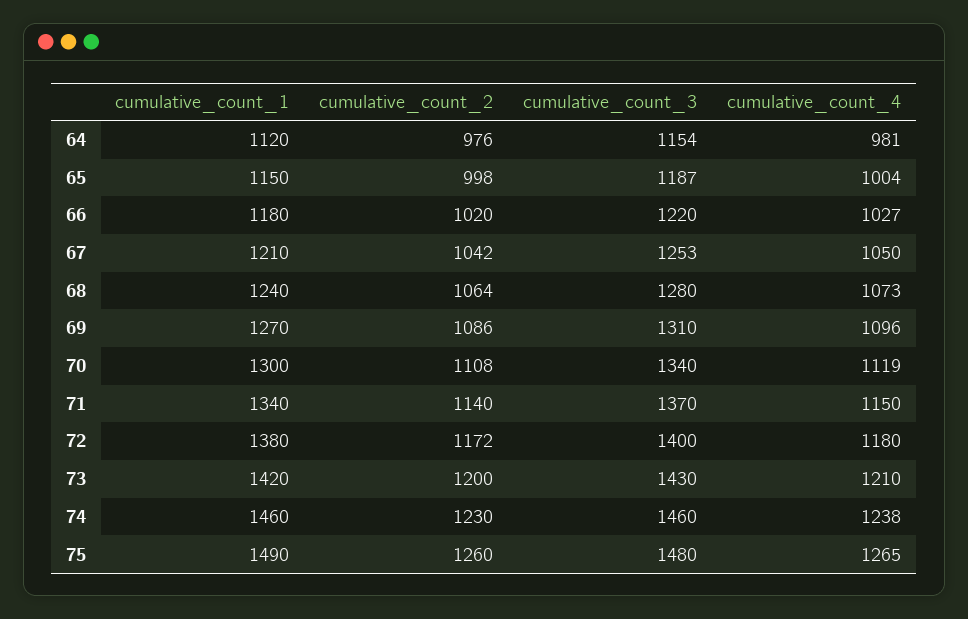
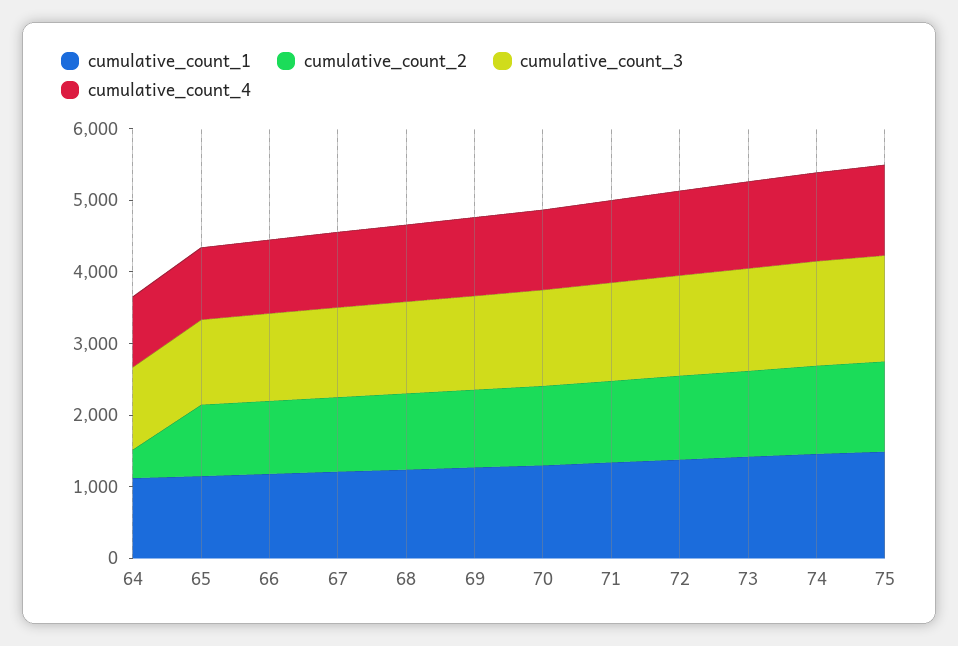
  {
    "cumulative_count_1": {
      "64": 1120,
      "65": 1150,
      "66": 1180,
      "67": 1210,
      "68": 1240,
      "69": 1270,
      "70": 1300,
      "71": 1340,
      "72": 1380,
      "73": 1420,
      "74": 1460,
      "75": 1490
    },
    "cumulative_count_2": {
-     "64": 976,
+     "64": 400,
      "65": 998,
      "66": 1020,
      "67": 1042,
      "68": 1064,
      "69": 1086,
      "70": 1108,
      "71": 1140,
      "72": 1172,
      "73": 1200,
      "74": 1230,
      "75": 1260
    },
    "cumulative_count_3": {
      "64": 1154,
      "65": 1187,
      "66": 1220,
      "67": 1253,
      "68": 1280,
      "69": 1310,
      "70": 1340,
      "71": 1370,
      "72": 1400,
      "73": 1430,
      "74": 1460,
      "75": 1480
    },
    "cumulative_count_4": {
      "64": 981,
      "65": 1004,
      "66": 1027,
      "67": 1050,
      "68": 1073,
      "69": 1096,
      "70": 1119,
      "71": 1150,
      "72": 1180,
      "73": 1210,
      "74": 1238,
      "75": 1265
    }
  }

